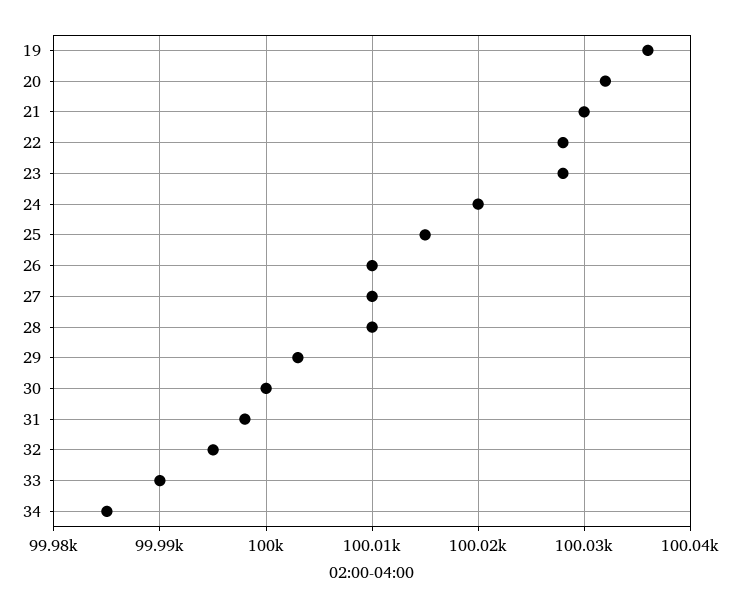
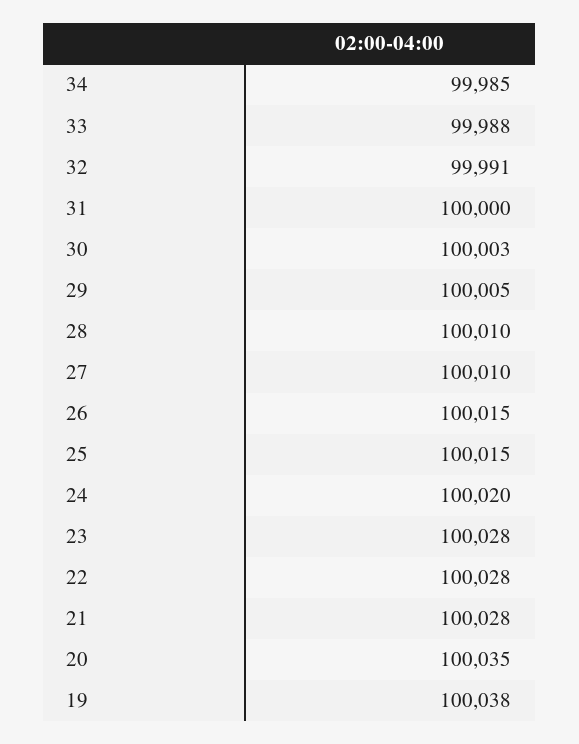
  {
-   "19": 100036,
+   "19": 100038,
-   "20": 100032,
+   "20": 100035,
-   "21": 100030,
+   "21": 100028,
    "22": 100028,
    "23": 100028,
    "24": 100020,
    "25": 100015,
-   "26": 100010,
+   "26": 100015,
    "27": 100010,
    "28": 100010,
-   "29": 100003,
+   "29": 100005,
-   "30": 100000,
+   "30": 100003,
-   "31": 99998,
+   "31": 100000,
-   "32": 99995,
+   "32": 99991,
-   "33": 99990,
+   "33": 99988,
    "34": 99985
  }

